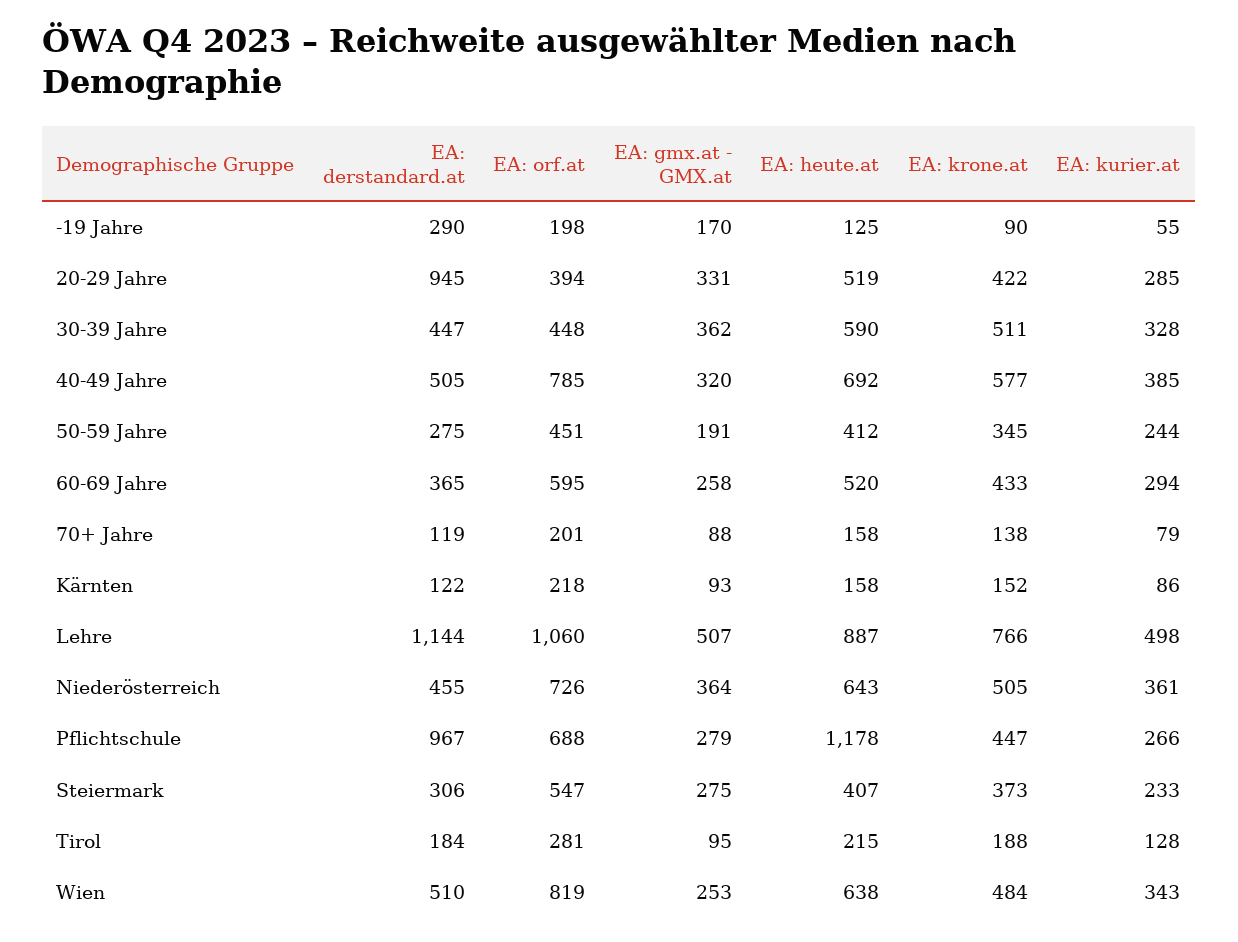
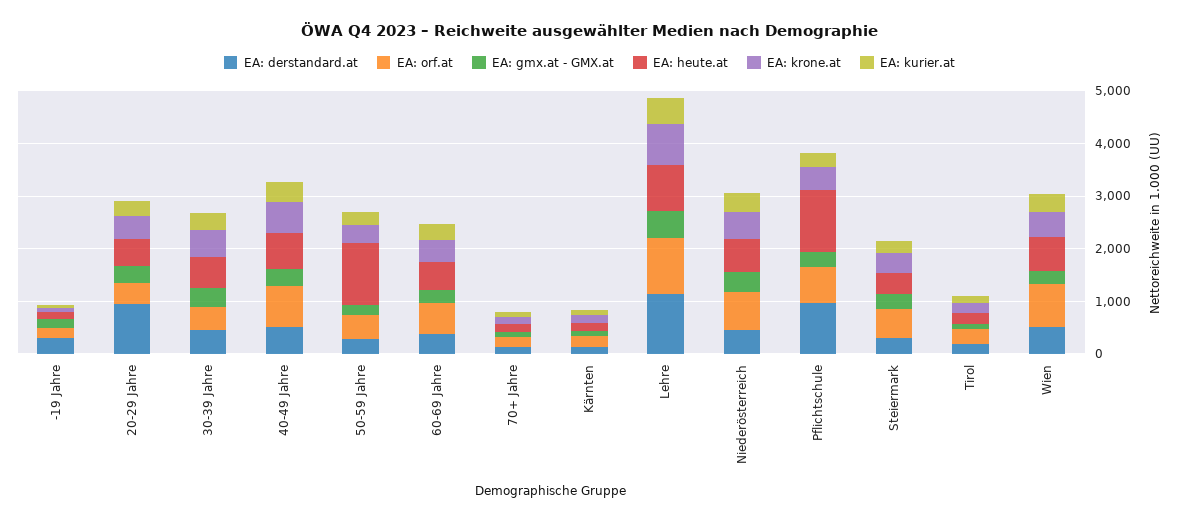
  {
    "EA: derstandard.at": {
      "-19 Jahre": 290,
      "20-29 Jahre": 945,
      "30-39 Jahre": 447,
      "40-49 Jahre": 505,
      "50-59 Jahre": 275,
      "60-69 Jahre": 365,
      "70+ Jahre": 119,
      "Kärnten": 122,
      "Lehre": 1144,
      "Niederösterreich": 455,
      "Pflichtschule": 967,
      "Steiermark": 306,
      "Tirol": 184,
      "Wien": 510
    },
    "EA: orf.at": {
      "-19 Jahre": 198,
      "20-29 Jahre": 394,
      "30-39 Jahre": 448,
      "40-49 Jahre": 785,
      "50-59 Jahre": 451,
      "60-69 Jahre": 595,
      "70+ Jahre": 201,
      "Kärnten": 218,
      "Lehre": 1060,
      "Niederösterreich": 726,
      "Pflichtschule": 688,
      "Steiermark": 547,
      "Tirol": 281,
      "Wien": 819
    },
    "EA: gmx.at - GMX.at": {
      "-19 Jahre": 170,
      "20-29 Jahre": 331,
      "30-39 Jahre": 362,
      "40-49 Jahre": 320,
      "50-59 Jahre": 191,
      "60-69 Jahre": 258,
      "70+ Jahre": 88,
      "Kärnten": 93,
      "Lehre": 507,
      "Niederösterreich": 364,
      "Pflichtschule": 279,
      "Steiermark": 275,
      "Tirol": 95,
      "Wien": 253
    },
    "EA: heute.at": {
      "-19 Jahre": 125,
      "20-29 Jahre": 519,
      "30-39 Jahre": 590,
      "40-49 Jahre": 692,
-     "50-59 Jahre": 412,
+     "50-59 Jahre": 1200,
      "60-69 Jahre": 520,
      "70+ Jahre": 158,
      "Kärnten": 158,
      "Lehre": 887,
      "Niederösterreich": 643,
      "Pflichtschule": 1178,
      "Steiermark": 407,
      "Tirol": 215,
      "Wien": 638
    },
    "EA: krone.at": {
      "-19 Jahre": 90,
      "20-29 Jahre": 422,
      "30-39 Jahre": 511,
      "40-49 Jahre": 577,
      "50-59 Jahre": 345,
      "60-69 Jahre": 433,
      "70+ Jahre": 138,
      "Kärnten": 152,
      "Lehre": 766,
      "Niederösterreich": 505,
      "Pflichtschule": 447,
      "Steiermark": 373,
      "Tirol": 188,
      "Wien": 484
    },
    "EA: kurier.at": {
      "-19 Jahre": 55,
      "20-29 Jahre": 285,
      "30-39 Jahre": 328,
      "40-49 Jahre": 385,
      "50-59 Jahre": 244,
      "60-69 Jahre": 294,
      "70+ Jahre": 79,
      "Kärnten": 86,
      "Lehre": 498,
      "Niederösterreich": 361,
      "Pflichtschule": 266,
      "Steiermark": 233,
      "Tirol": 128,
      "Wien": 343
    }
  }

